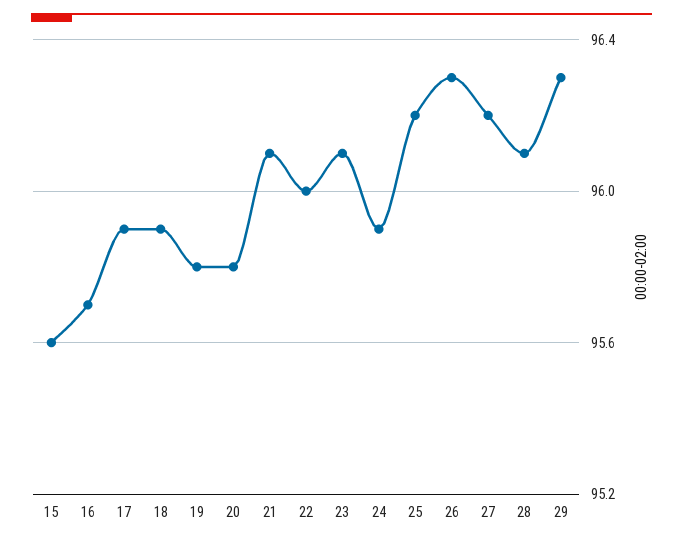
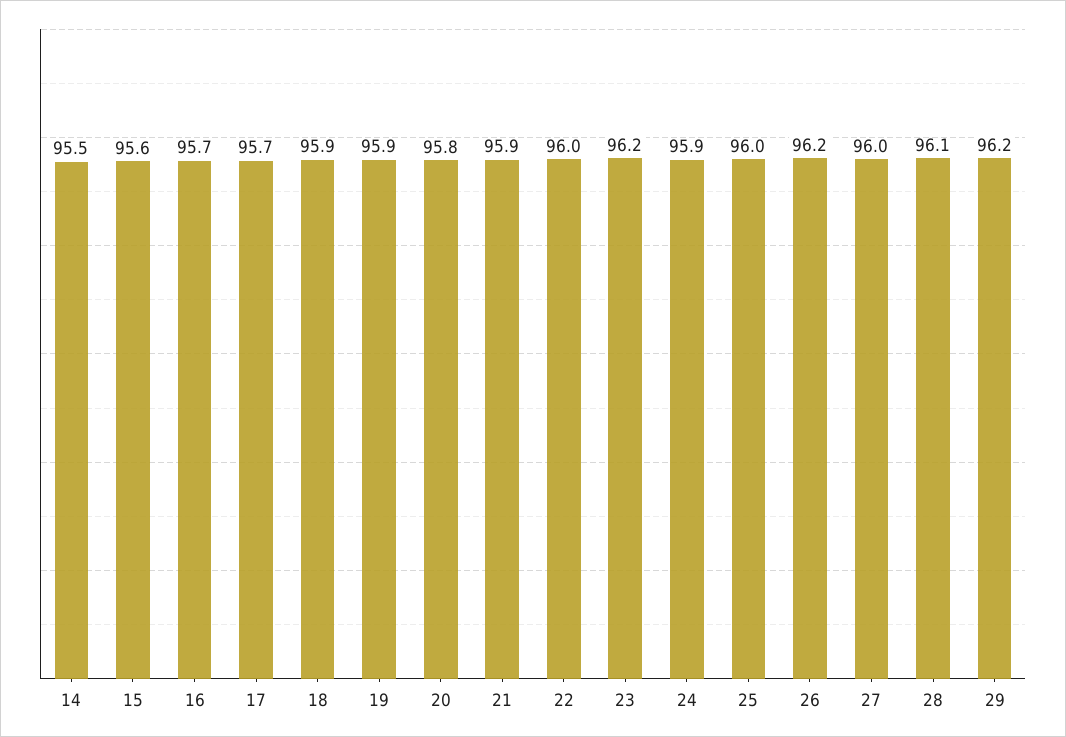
  {
    "15": 95.6,
    "16": 95.7,
-   "17": 95.9,
+   "17": 95.7,
    "18": 95.9,
-   "19": 95.8,
+   "19": 95.9,
    "20": 95.8,
-   "21": 96.1,
+   "21": 95.9,
    "22": 96,
-   "23": 96.1,
+   "23": 96.2,
    "24": 95.9,
-   "25": 96.2,
+   "25": 96,
-   "26": 96.3,
+   "26": 96.2,
-   "27": 96.2,
+   "27": 96,
    "28": 96.1,
-   "29": 96.3
+   "29": 96.2,
+   "14": 95.5
  }

